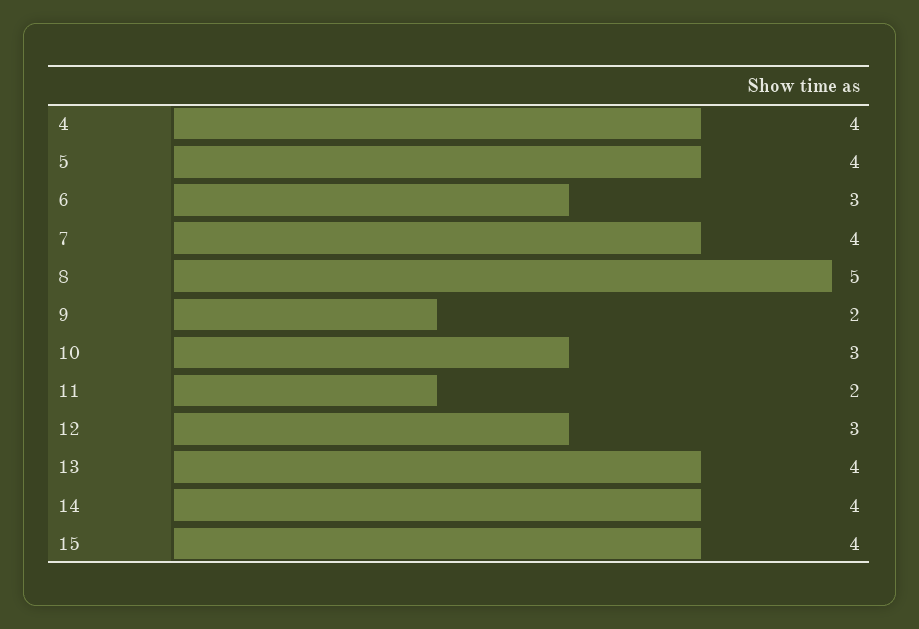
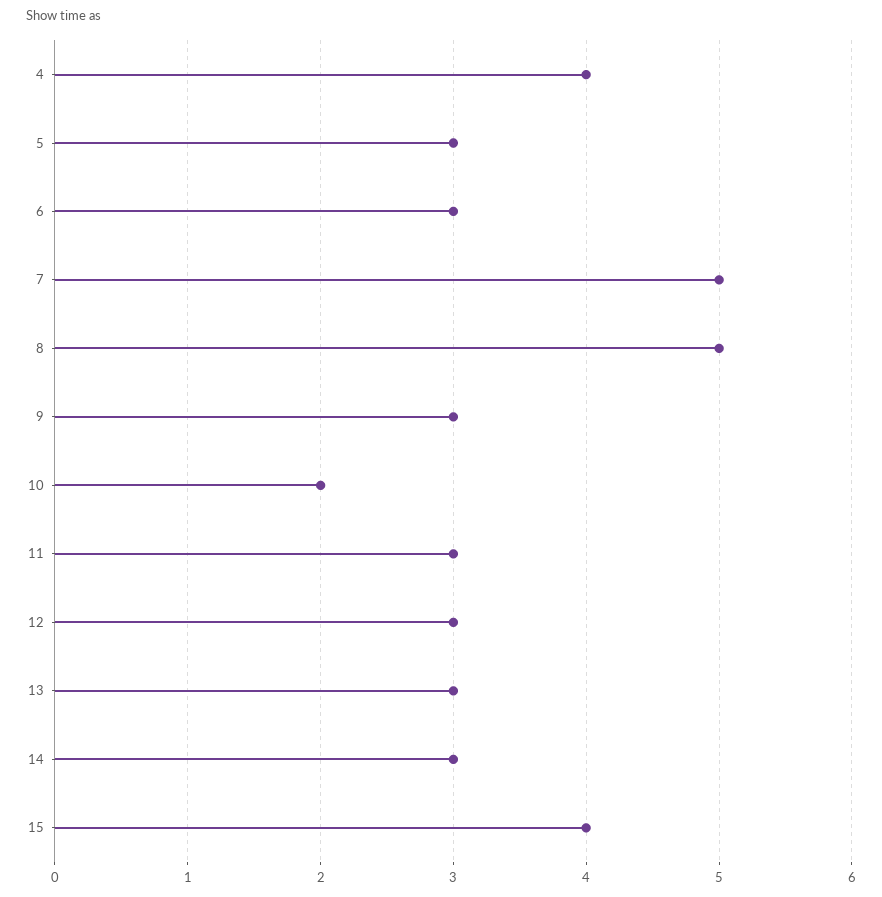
  {
    "4": 4,
-   "5": 4,
+   "5": 3,
    "6": 3,
-   "7": 4,
+   "7": 5,
    "8": 5,
-   "9": 2,
+   "9": 3,
-   "10": 3,
+   "10": 2,
-   "11": 2,
+   "11": 3,
    "12": 3,
-   "13": 4,
+   "13": 3,
-   "14": 4,
+   "14": 3,
    "15": 4
  }

